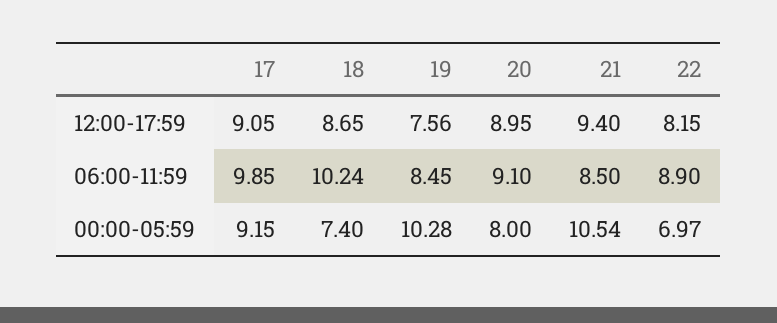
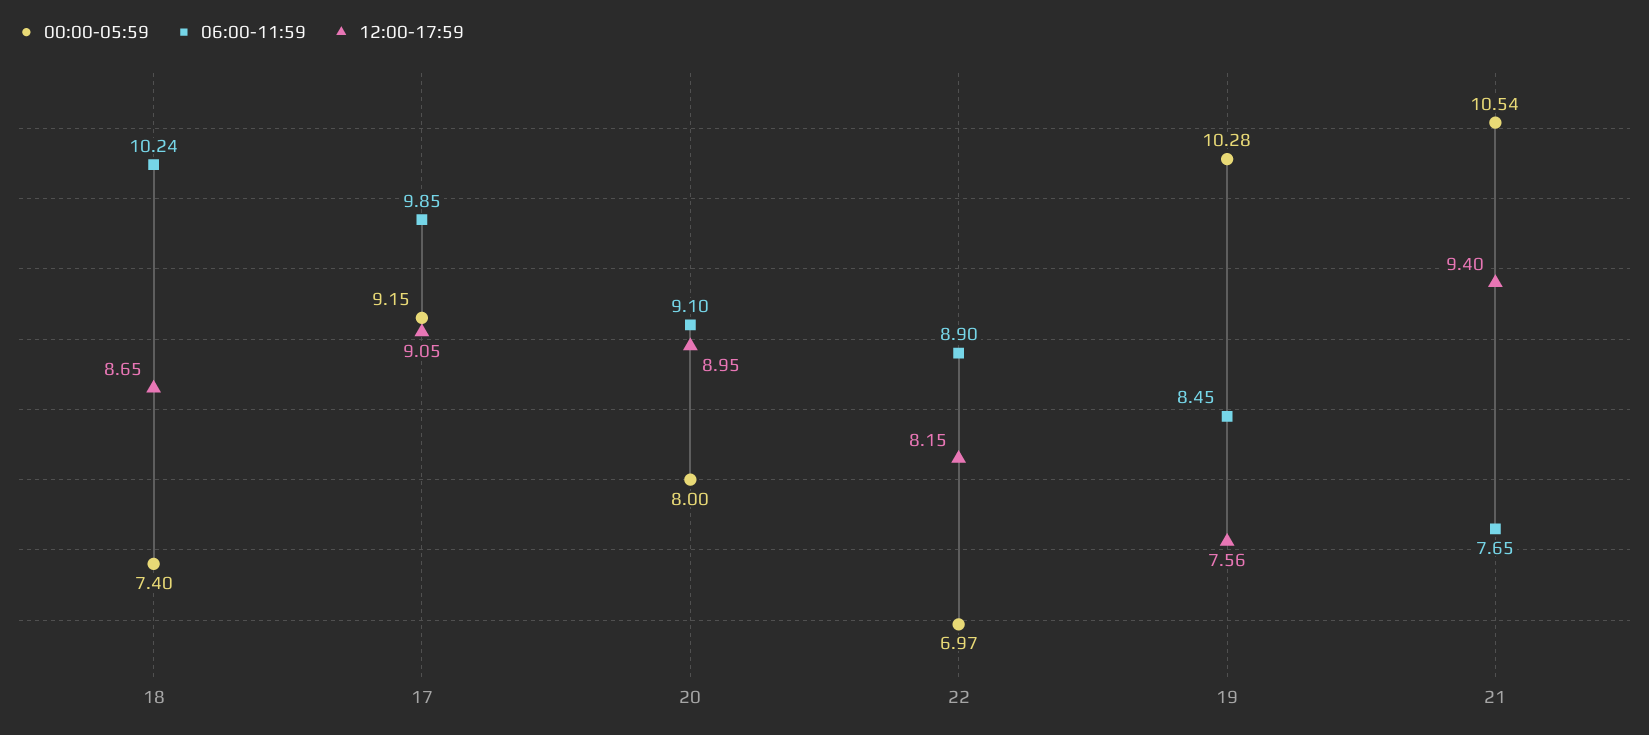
  {
    "12:00-17:59": {
      "17": 9.05,
      "18": 8.65,
      "19": 7.56,
      "20": 8.95,
      "21": 9.4,
      "22": 8.15
    },
    "06:00-11:59": {
      "17": 9.85,
      "18": 10.24,
      "19": 8.45,
      "20": 9.1,
-     "21": 8.5,
+     "21": 7.65,
      "22": 8.9
    },
    "00:00-05:59": {
      "17": 9.15,
      "18": 7.4,
      "19": 10.28,
      "20": 8,
      "21": 10.54,
      "22": 6.97
    }
  }

